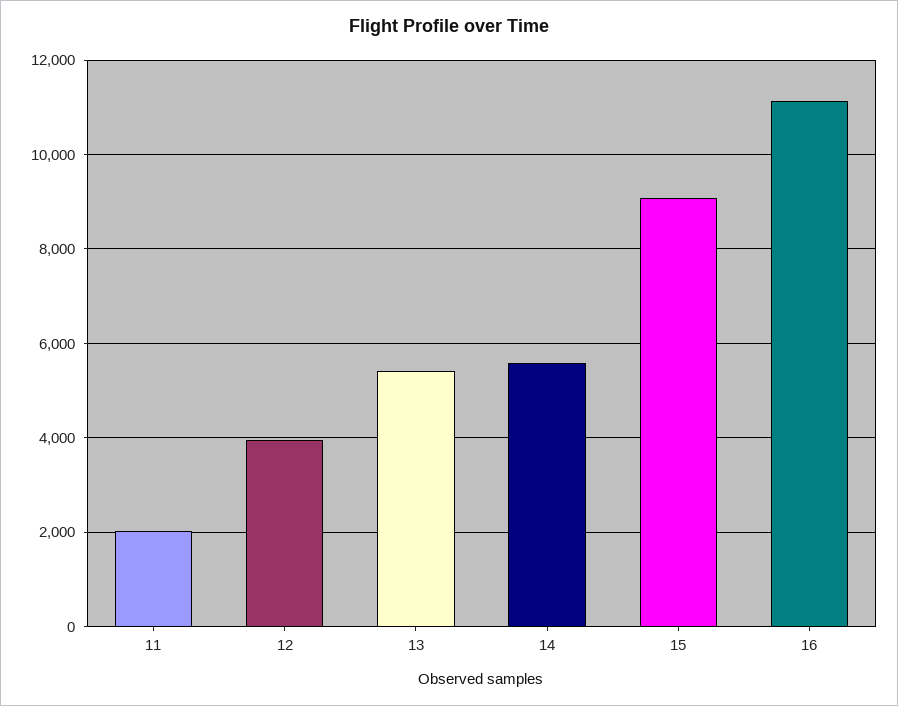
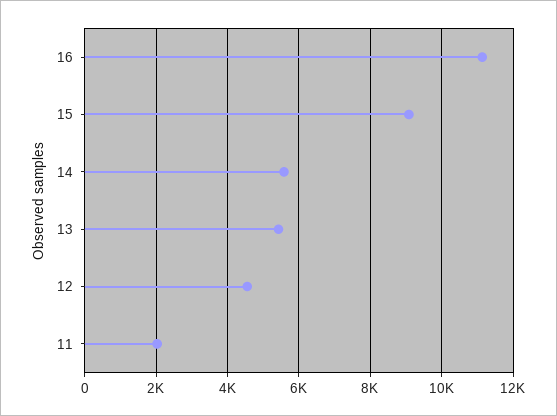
  {
    "11": 2000,
-   "12": 4000,
+   "12": 4600,
    "13": 5400,
    "14": 5600,
    "15": 9000,
    "16": 11200
  }

